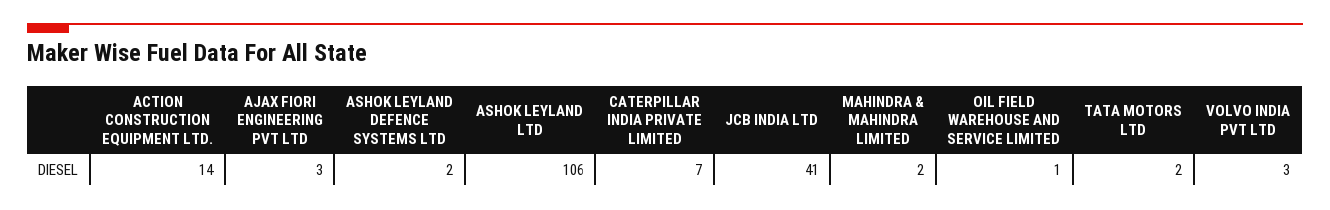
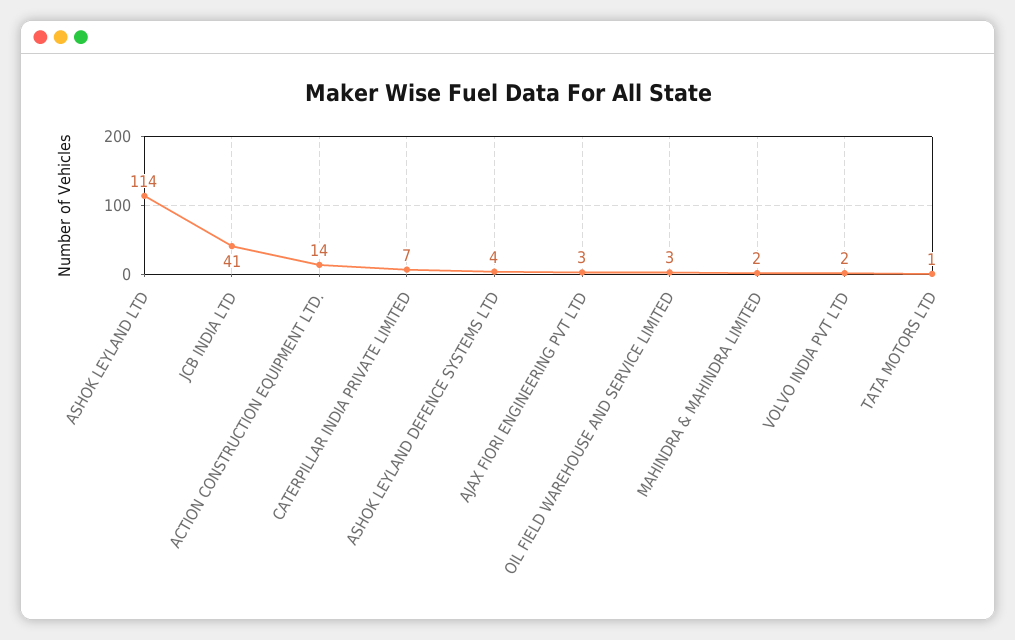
  {
    "ACTION CONSTRUCTION EQUIPMENT LTD.": 14,
    "AJAX FIORI ENGINEERING PVT LTD": 3,
-   "ASHOK LEYLAND DEFENCE SYSTEMS LTD": 2,
+   "ASHOK LEYLAND DEFENCE SYSTEMS LTD": 4,
-   "ASHOK LEYLAND LTD": 106,
+   "ASHOK LEYLAND LTD": 114,
    "CATERPILLAR INDIA PRIVATE LIMITED": 7,
    "JCB INDIA LTD": 41,
    "MAHINDRA & MAHINDRA LIMITED": 2,
-   "OIL FIELD WAREHOUSE AND SERVICE LIMITED": 1,
+   "OIL FIELD WAREHOUSE AND SERVICE LIMITED": 3,
-   "TATA MOTORS LTD": 2,
+   "TATA MOTORS LTD": 1,
-   "VOLVO INDIA PVT LTD": 3
+   "VOLVO INDIA PVT LTD": 2
  }

